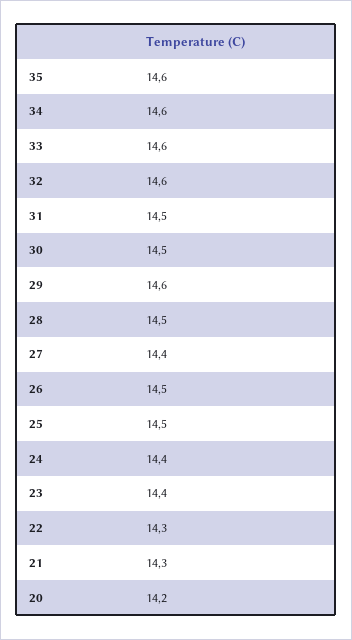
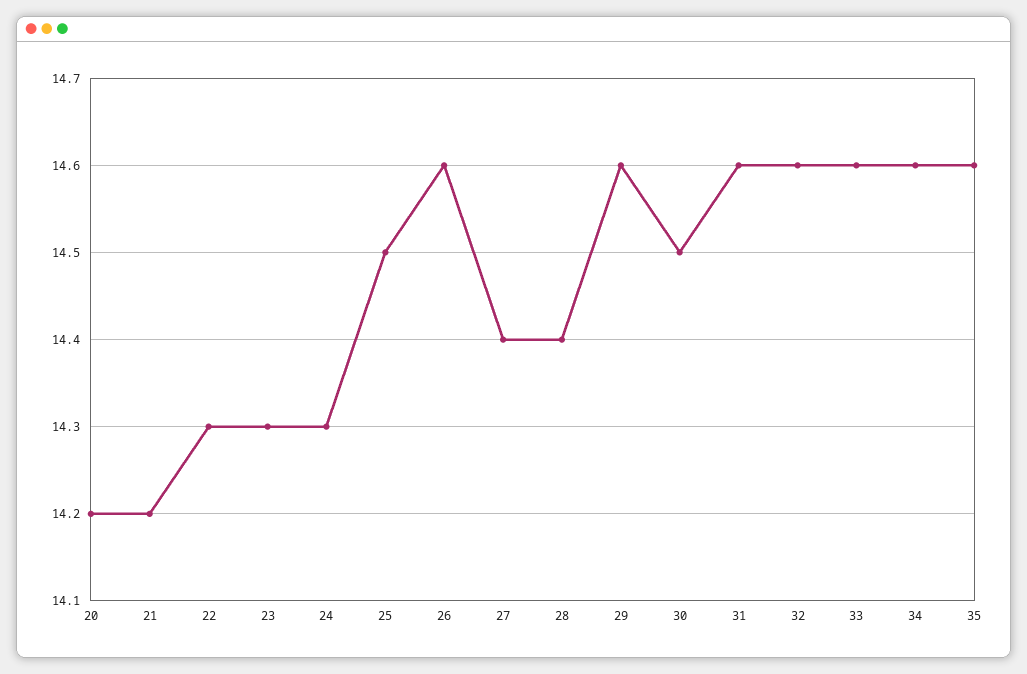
  {
    "35": 14.6,
    "34": 14.6,
    "33": 14.6,
    "32": 14.6,
-   "31": 14.5,
+   "31": 14.6,
    "30": 14.5,
    "29": 14.6,
-   "28": 14.5,
+   "28": 14.4,
    "27": 14.4,
-   "26": 14.5,
+   "26": 14.6,
    "25": 14.5,
-   "24": 14.4,
+   "24": 14.3,
-   "23": 14.4,
+   "23": 14.3,
    "22": 14.3,
-   "21": 14.3,
+   "21": 14.2,
    "20": 14.2
  }

